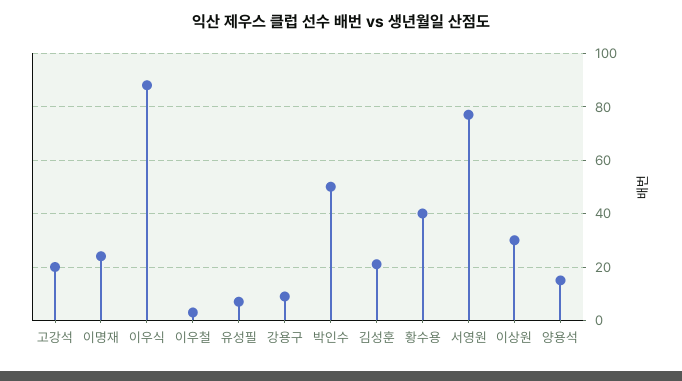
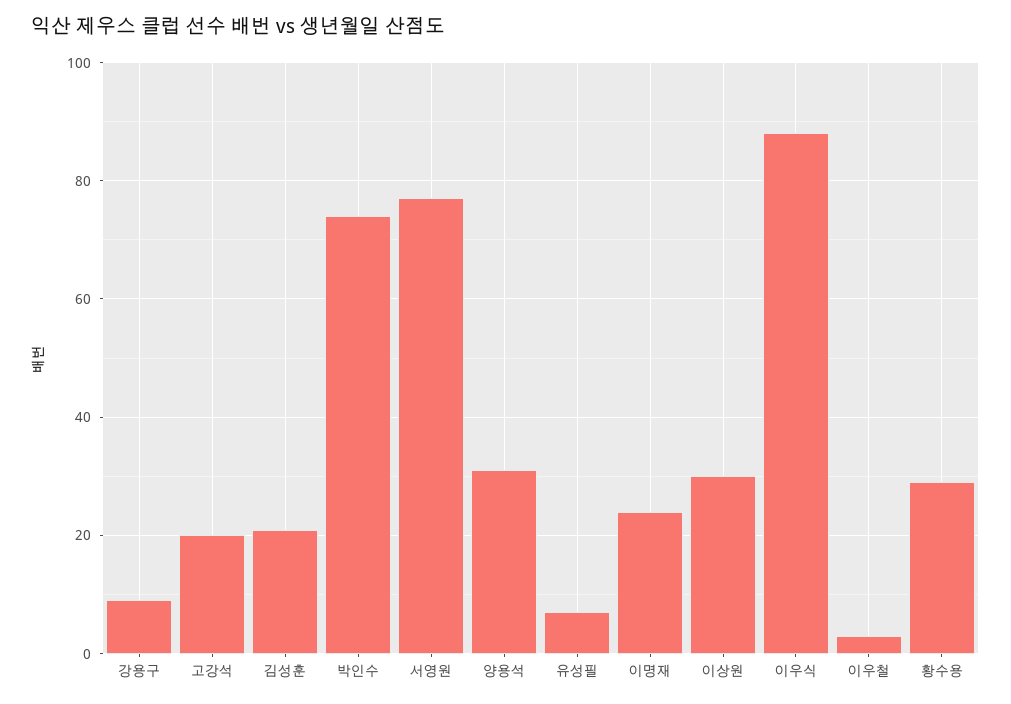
  {
    "고강석": 20,
    "이명재": 25,
    "이우식": 90,
    "이우철": 5,
    "유성필": 5,
    "강용구": 10,
-   "박인수": 50,
+   "박인수": 75,
    "김성훈": 20,
-   "황수용": 40,
+   "황수용": 30,
    "서영원": 75,
    "이상원": 30,
-   "양용석": 15
+   "양용석": 30
  }

